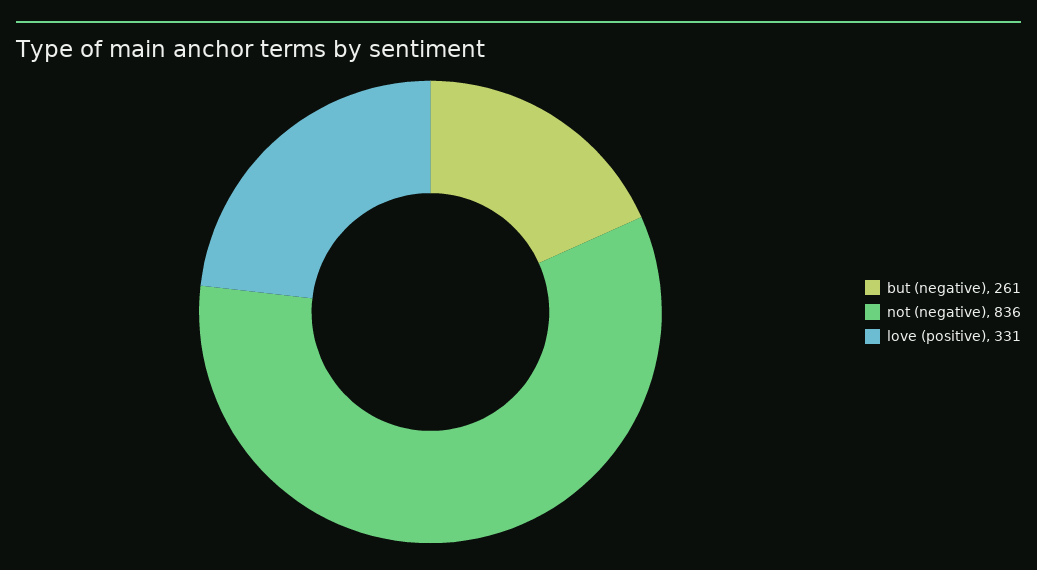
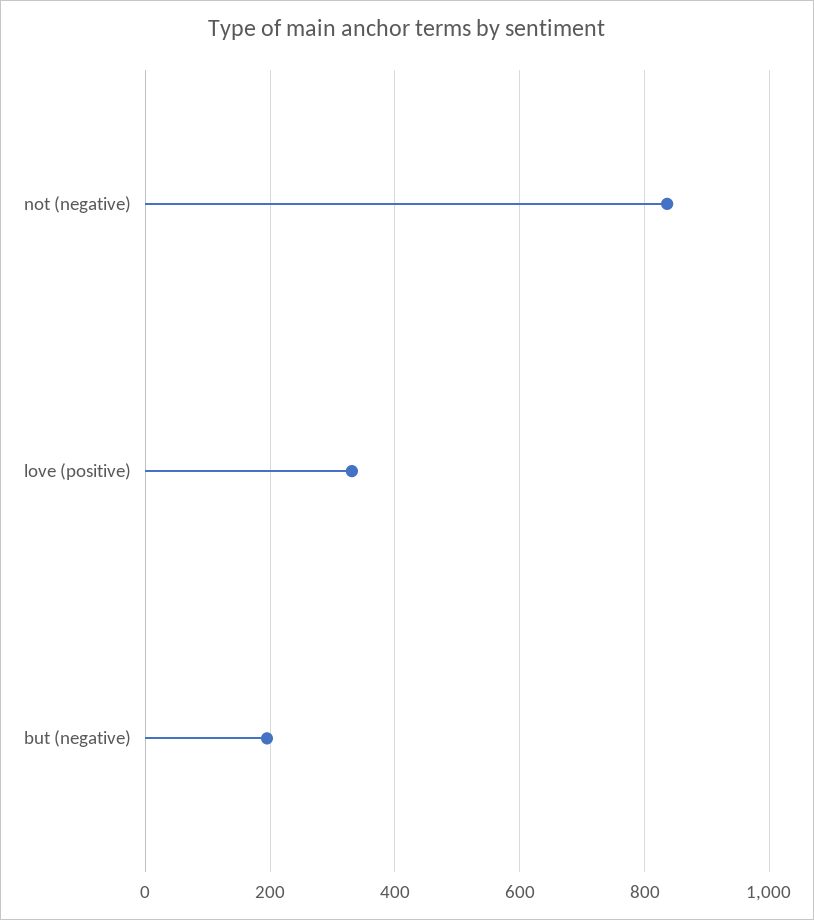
  {
-   "but (negative)": 261,
+   "but (negative)": 200,
    "not (negative)": 836,
    "love (positive)": 331
  }

